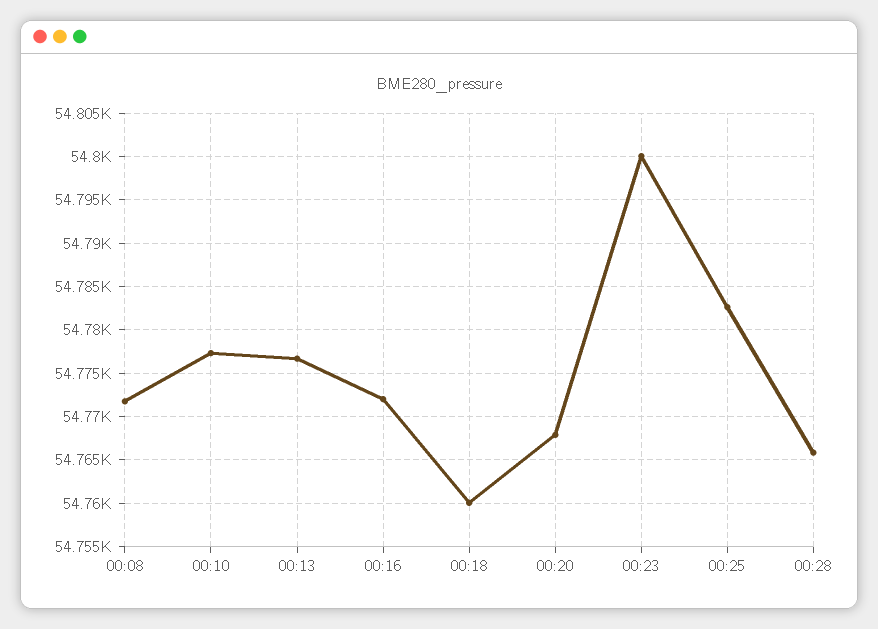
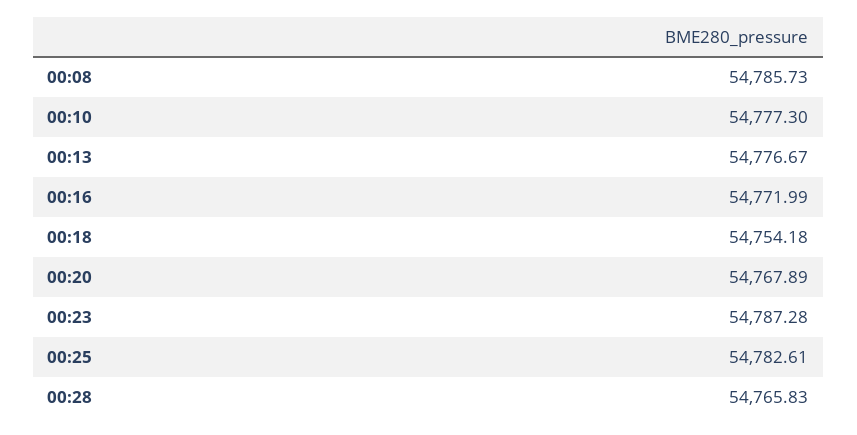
  {
-   "00:08": 54772,
+   "00:08": 54785.73,
    "00:10": 54777.3,
    "00:13": 54776.67,
    "00:16": 54771.99,
-   "00:18": 54760,
+   "00:18": 54754.18,
    "00:20": 54767.89,
-   "00:23": 54800,
+   "00:23": 54787.28,
    "00:25": 54782.61,
    "00:28": 54765.83
  }

